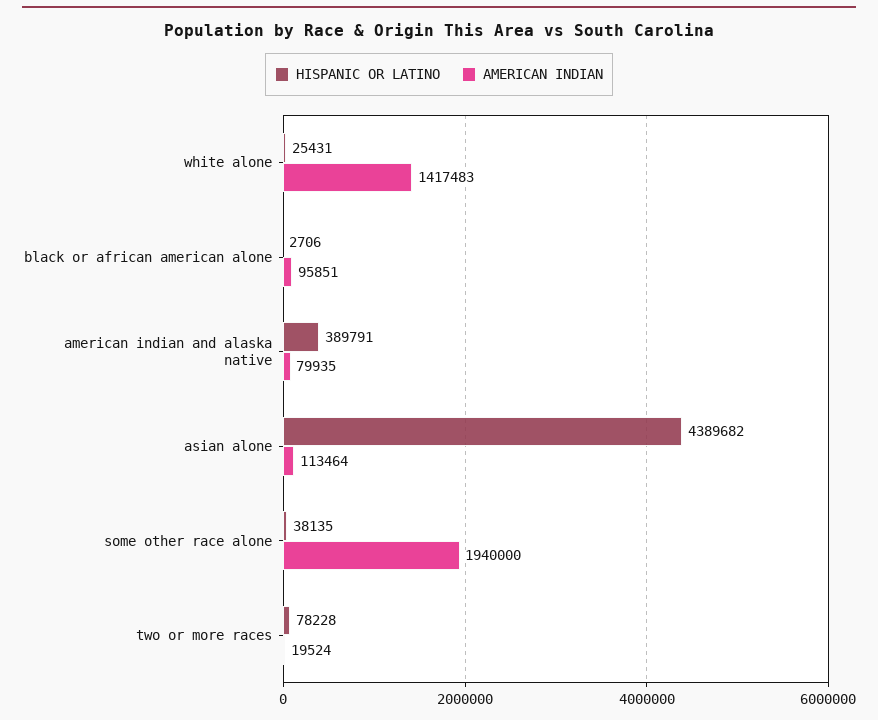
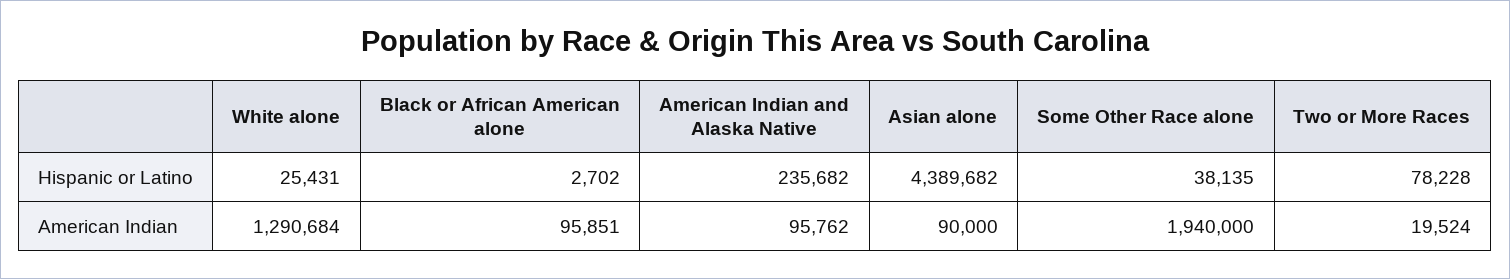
  {
    "HISPANIC OR LATINO": {
      "white alone": 25431,
-     "black or african american alone": 2706,
+     "black or african american alone": 2702,
-     "american indian and alaska native": 389791,
+     "american indian and alaska native": 235682,
      "asian alone": 4389682,
      "some other race alone": 38135,
      "two or more races": 78228
    },
    "AMERICAN INDIAN": {
-     "white alone": 1417483,
+     "white alone": 1290684,
      "black or african american alone": 95851,
-     "american indian and alaska native": 79935,
+     "american indian and alaska native": 95762,
-     "asian alone": 113464,
+     "asian alone": 90000,
      "some other race alone": 1940000,
      "two or more races": 19524
    }
  }

